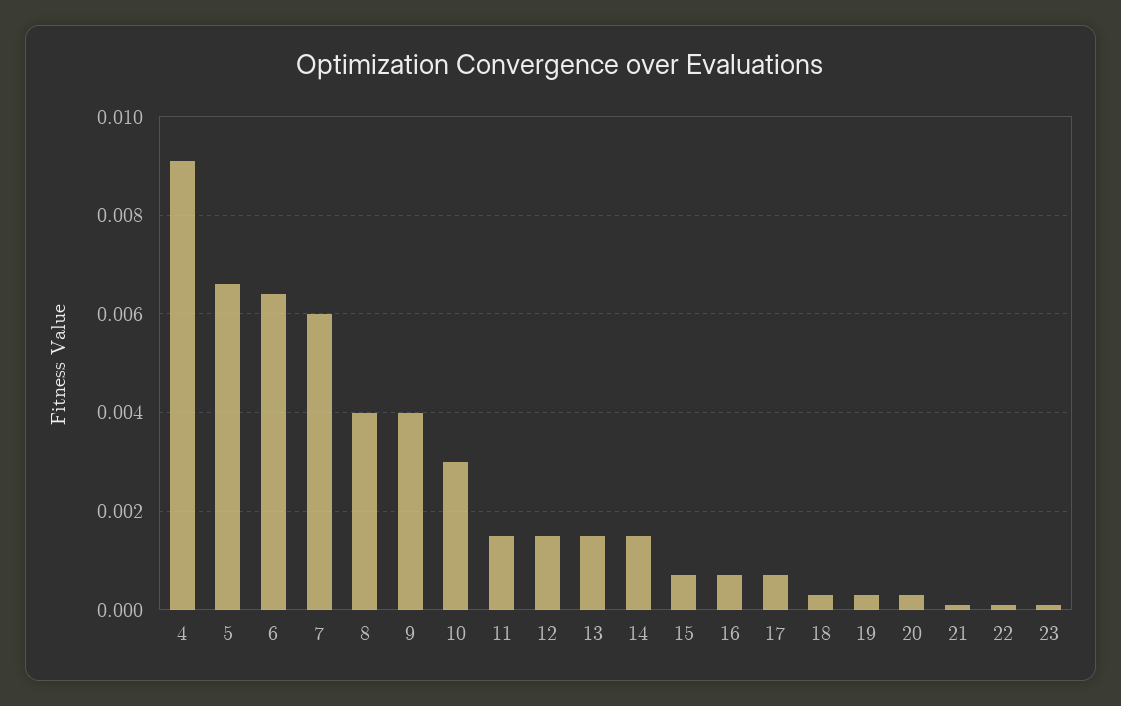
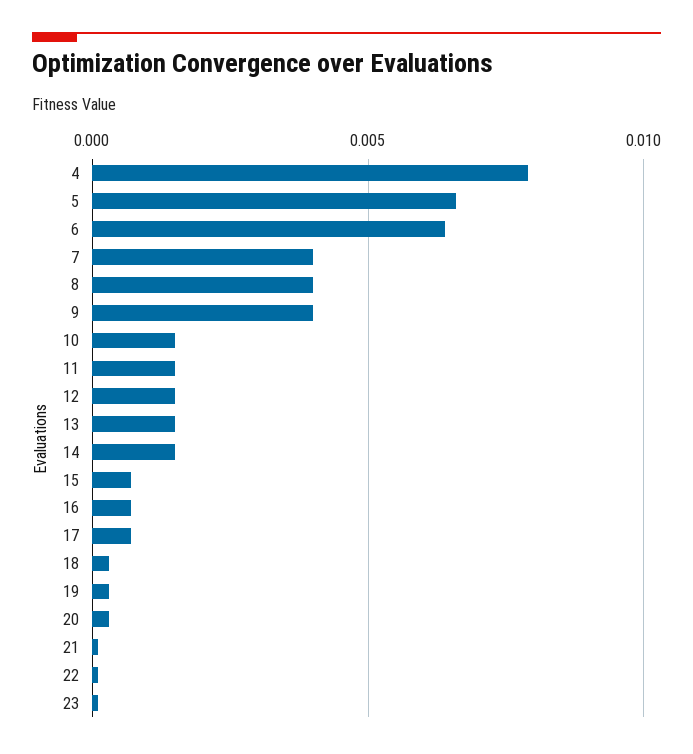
  {
-   "4": 0.009,
+   "4": 0.008,
    "5": 0.0065,
    "6": 0.0065,
-   "7": 0.006,
+   "7": 0.004,
    "8": 0.004,
    "9": 0.004,
-   "10": 0.003,
+   "10": 0.0015,
    "11": 0.0015,
    "12": 0.0015,
    "13": 0.0015,
    "14": 0.0015,
    "15": 0.0005,
    "16": 0.0005,
    "17": 0.0005,
    "18": 0.0005,
    "19": 0.0005,
    "20": 0.0005,
    "21": 0,
    "22": 0,
    "23": 0
  }

